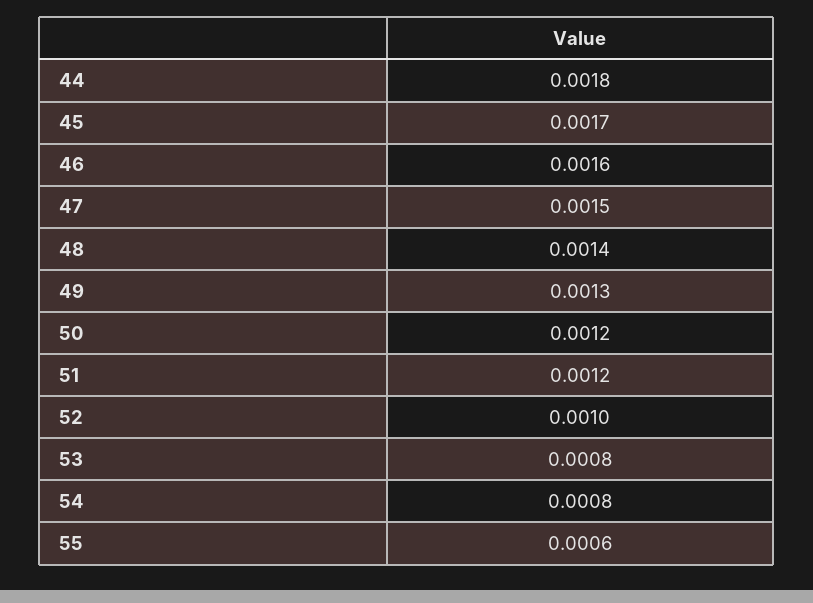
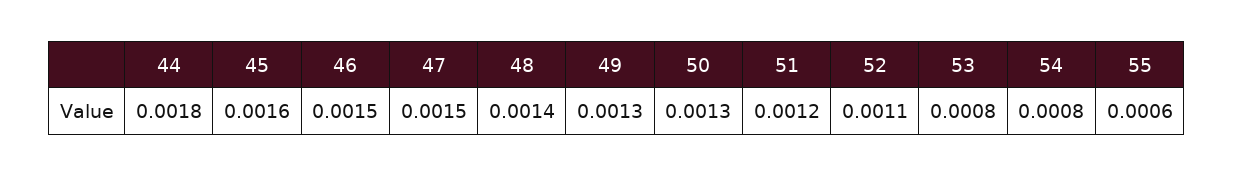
  {
    "44": 0.0018,
-   "45": 0.0017,
+   "45": 0.0016,
-   "46": 0.0016,
+   "46": 0.0015,
    "47": 0.0015,
    "48": 0.0014,
    "49": 0.0013,
-   "50": 0.0012,
+   "50": 0.0013,
    "51": 0.0012,
-   "52": 0.001,
+   "52": 0.0011,
    "53": 0.0008,
    "54": 0.0008,
    "55": 0.0006
  }

